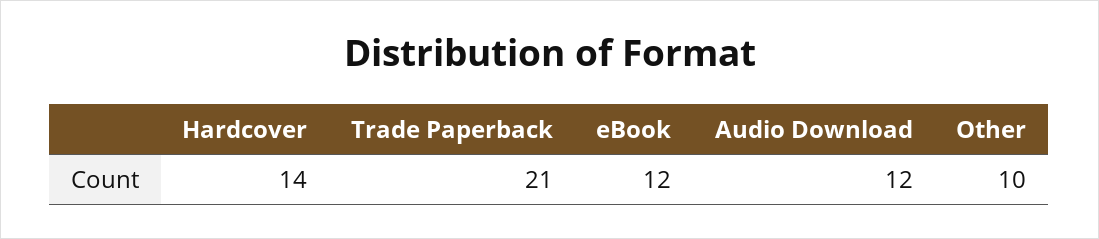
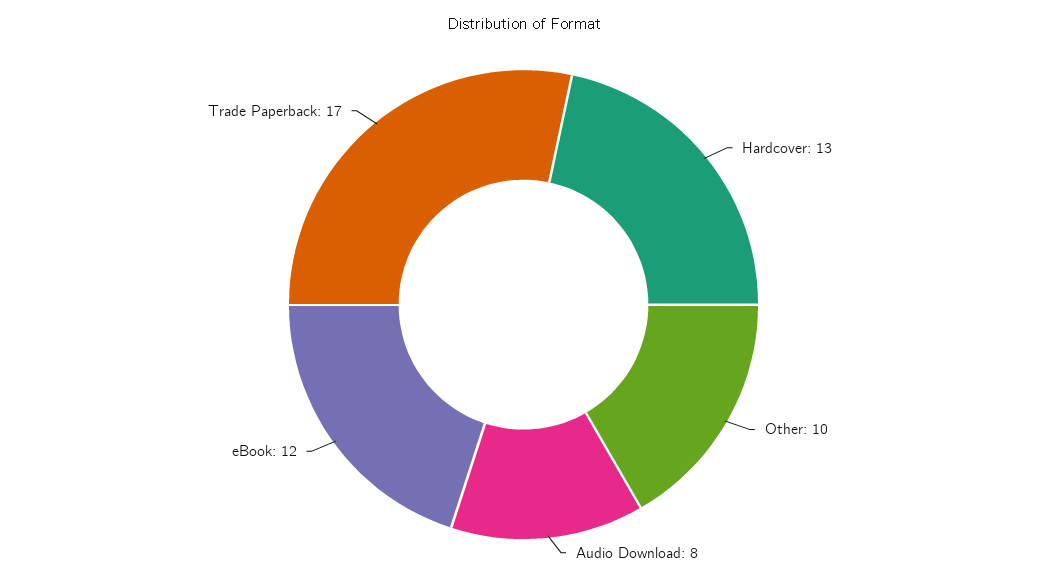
  {
-   "Hardcover": 14,
+   "Hardcover": 13,
-   "Trade Paperback": 21,
+   "Trade Paperback": 17,
    "eBook": 12,
-   "Audio Download": 12,
+   "Audio Download": 8,
    "Other": 10
  }

